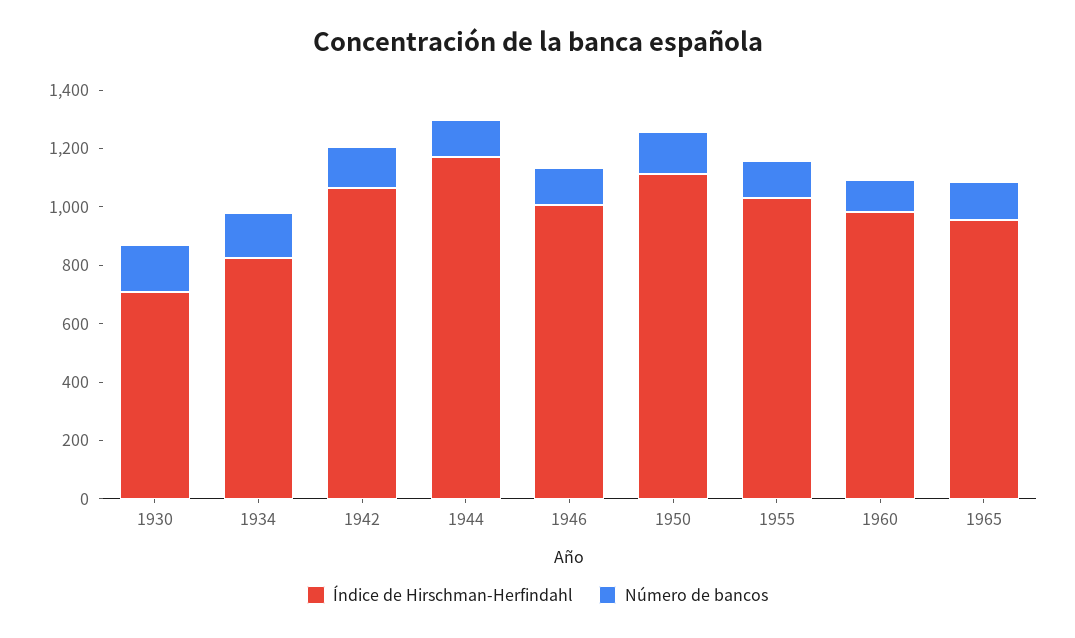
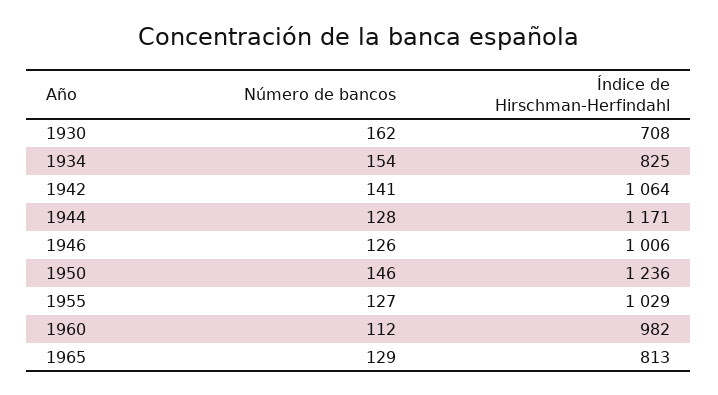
  {
    "Índice de Hirschman-Herfindahl": {
      "1930": 708,
      "1934": 825,
      "1942": 1064,
      "1944": 1171,
      "1946": 1006,
-     "1950": 1100,
+     "1950": 1236,
      "1955": 1029,
      "1960": 982,
-     "1965": 950
+     "1965": 813
    },
    "Número de bancos": {
      "1930": 162,
      "1934": 154,
      "1942": 141,
      "1944": 128,
      "1946": 126,
      "1950": 146,
      "1955": 127,
      "1960": 112,
      "1965": 129
    }
  }

